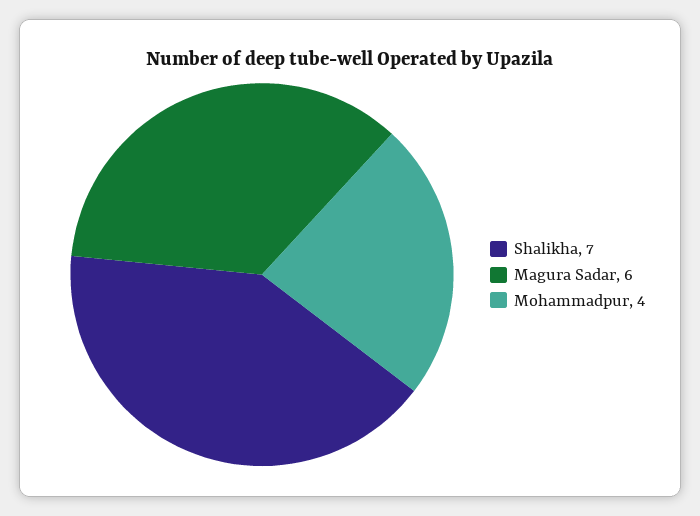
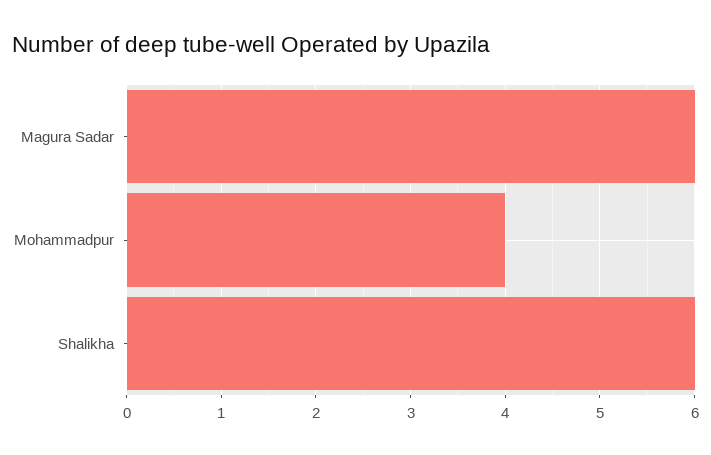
  {
-   "Shalikha": 7,
+   "Shalikha": 6,
    "Magura Sadar": 6,
    "Mohammadpur": 4
  }

